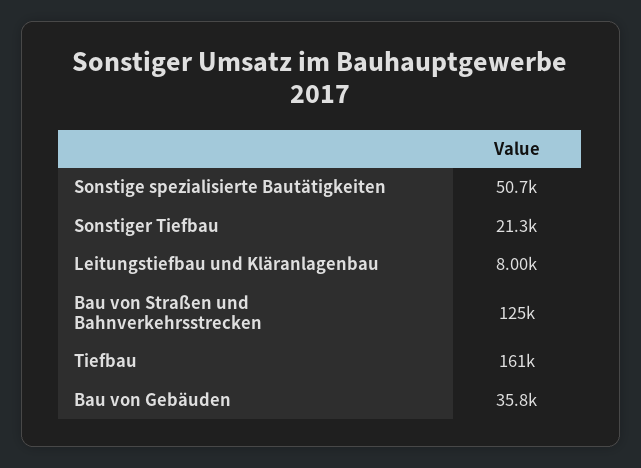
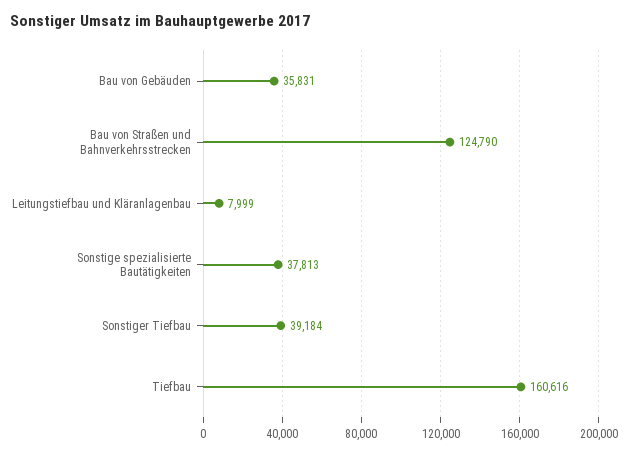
  {
-   "Sonstige spezialisierte Bautätigkeiten": 50700,
+   "Sonstige spezialisierte Bautätigkeiten": 37813,
-   "Sonstiger Tiefbau": 21300,
+   "Sonstiger Tiefbau": 39184,
    "Leitungstiefbau und Kläranlagenbau": 7999,
    "Bau von Straßen und Bahnverkehrsstrecken": 124790,
    "Tiefbau": 160616,
    "Bau von Gebäuden": 35831
  }

